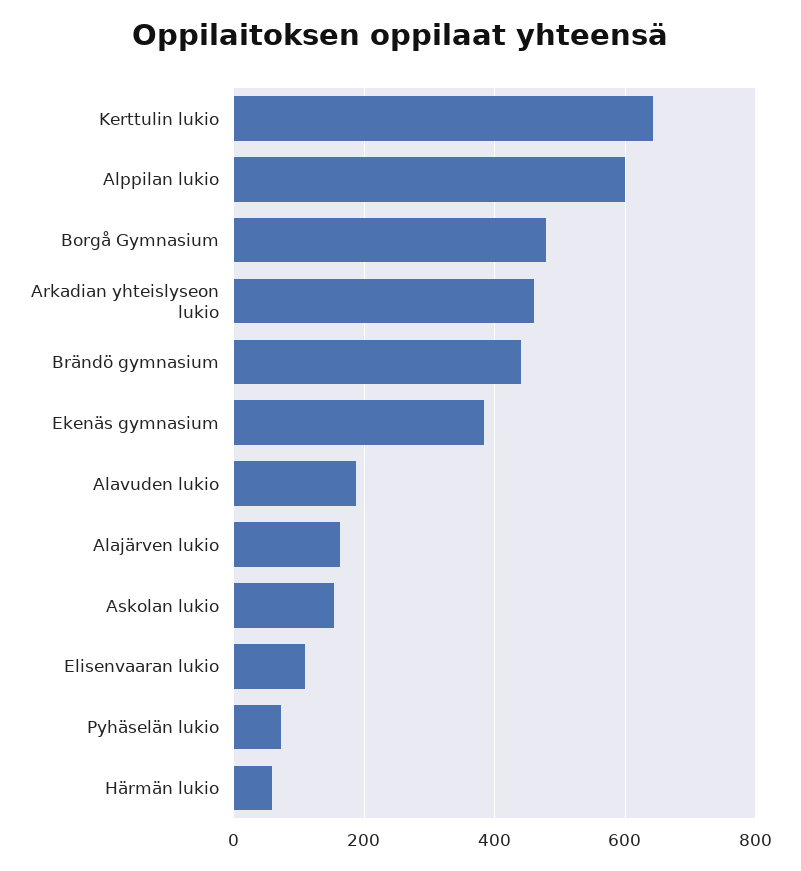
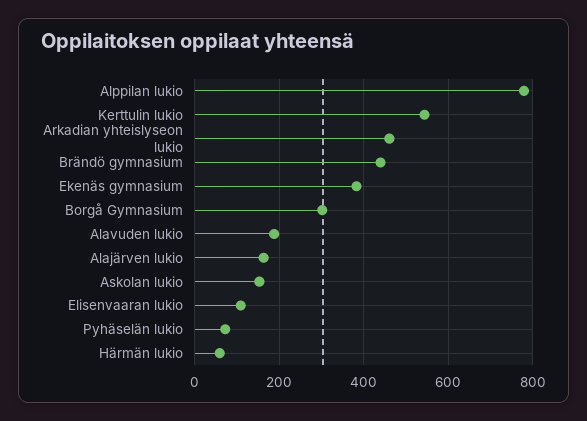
  {
-   "Kerttulin lukio": 640,
+   "Kerttulin lukio": 540,
-   "Alppilan lukio": 600,
+   "Alppilan lukio": 780,
-   "Borgå Gymnasium": 480,
+   "Borgå Gymnasium": 300,
    "Arkadian yhteislyseon lukio": 460,
    "Brändö gymnasium": 440,
    "Ekenäs gymnasium": 380,
    "Alavuden lukio": 180,
    "Alajärven lukio": 160,
    "Askolan lukio": 160,
    "Elisenvaaran lukio": 100,
    "Pyhäselän lukio": 80,
    "Härmän lukio": 60
  }

